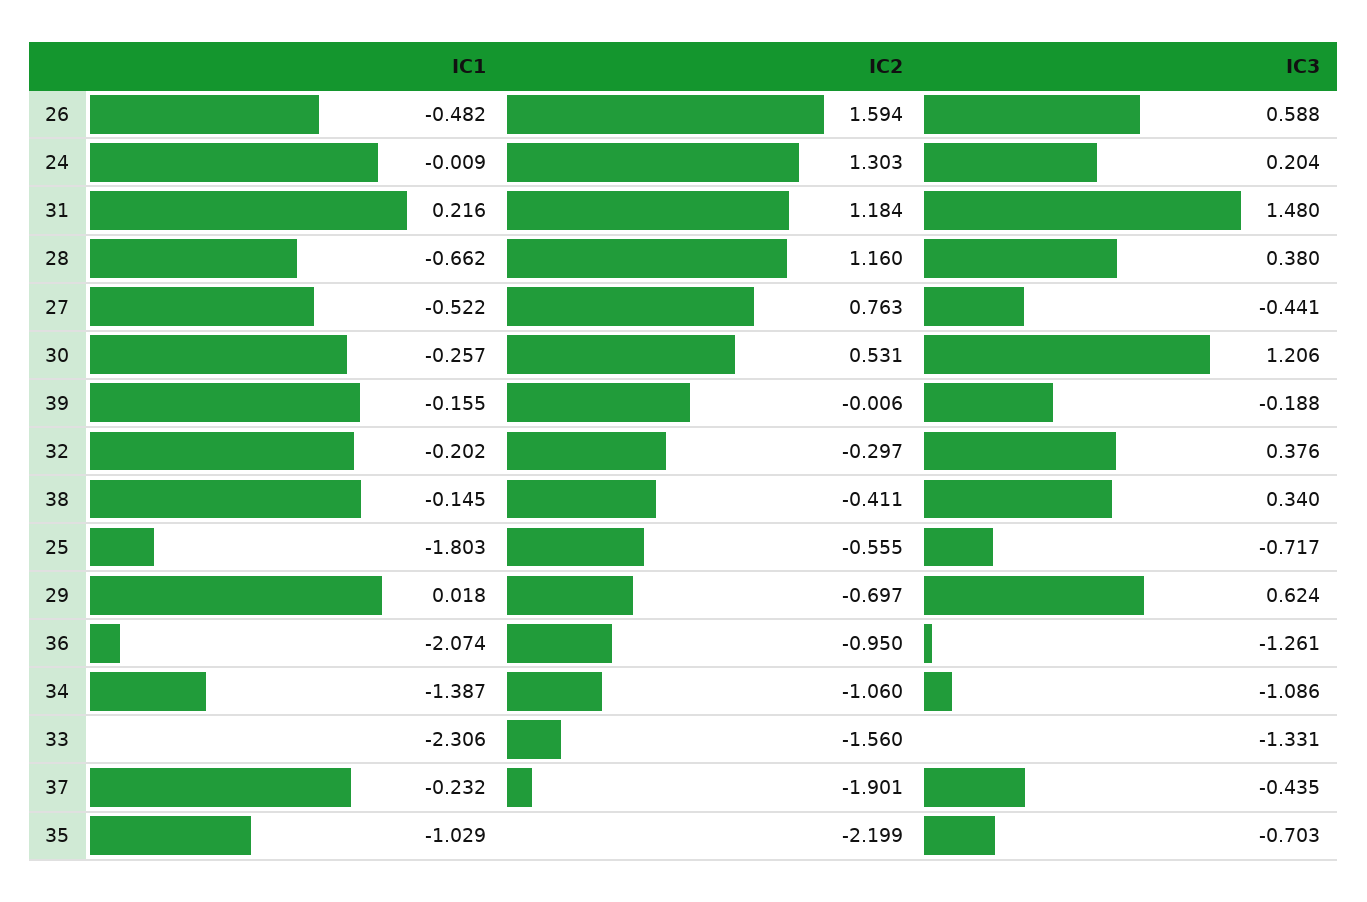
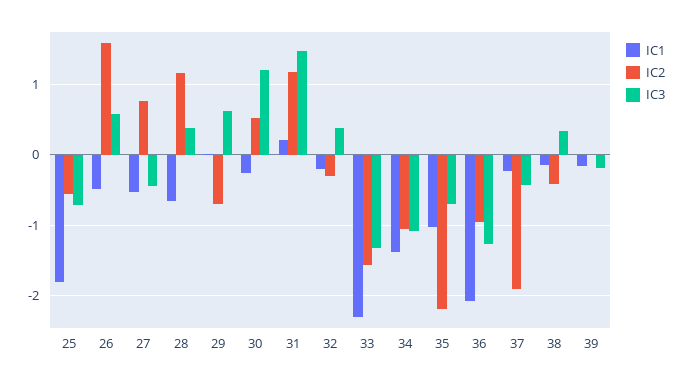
  {
    "IC1": {
      "26": -0.482,
-     "24": -0.009,
      "31": 0.216,
      "28": -0.662,
      "27": -0.522,
      "30": -0.257,
      "39": -0.155,
      "32": -0.202,
      "38": -0.145,
      "25": -1.803,
      "29": 0.018,
      "36": -2.074,
      "34": -1.387,
      "33": -2.306,
      "37": -0.232,
      "35": -1.029
    },
    "IC2": {
      "26": 1.594,
-     "24": 1.303,
      "31": 1.184,
      "28": 1.16,
      "27": 0.763,
      "30": 0.531,
      "39": -0.006,
      "32": -0.297,
      "38": -0.411,
      "25": -0.555,
      "29": -0.697,
      "36": -0.95,
      "34": -1.06,
      "33": -1.56,
      "37": -1.901,
      "35": -2.199
    },
    "IC3": {
      "26": 0.588,
-     "24": 0.204,
      "31": 1.48,
      "28": 0.38,
      "27": -0.441,
      "30": 1.206,
      "39": -0.188,
      "32": 0.376,
      "38": 0.34,
      "25": -0.717,
      "29": 0.624,
      "36": -1.261,
      "34": -1.086,
      "33": -1.331,
      "37": -0.435,
      "35": -0.703
    }
  }

